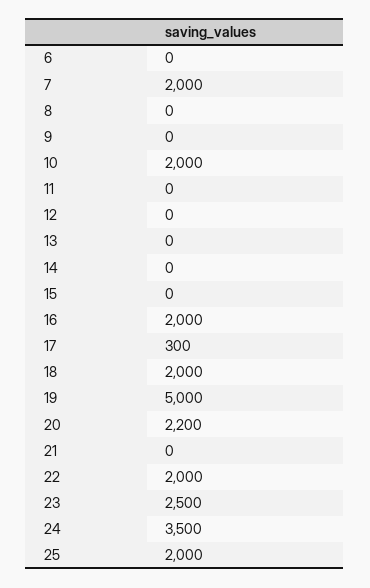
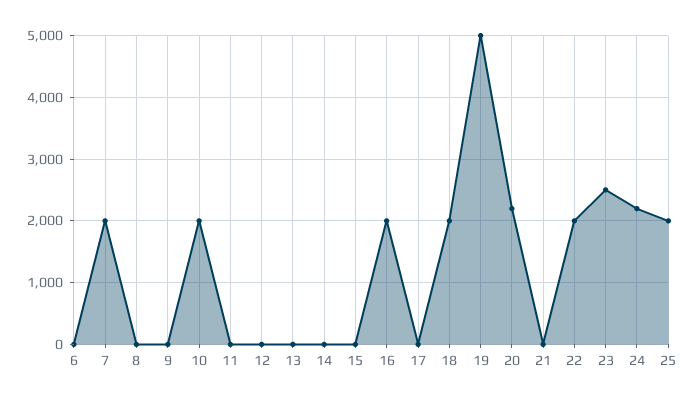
  {
    "6": 0,
    "7": 2000,
    "8": 0,
    "9": 0,
    "10": 2000,
    "11": 0,
    "12": 0,
    "13": 0,
    "14": 0,
    "15": 0,
    "16": 2000,
-   "17": 300,
+   "17": 0,
    "18": 2000,
    "19": 5000,
    "20": 2200,
    "21": 0,
    "22": 2000,
    "23": 2500,
-   "24": 3500,
+   "24": 2200,
    "25": 2000
  }

